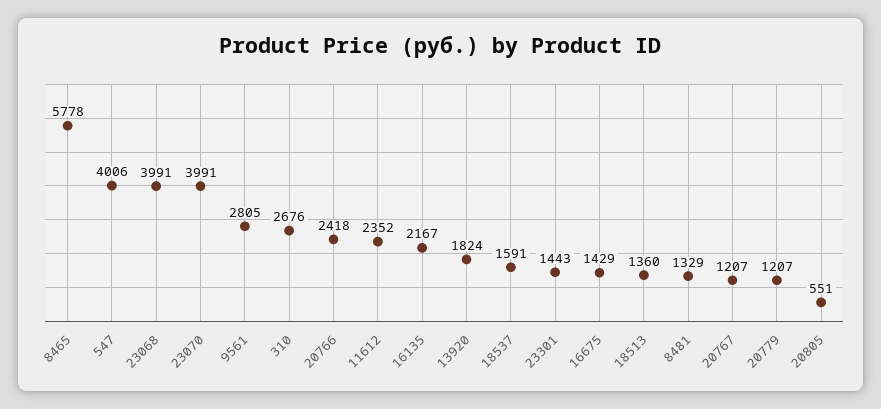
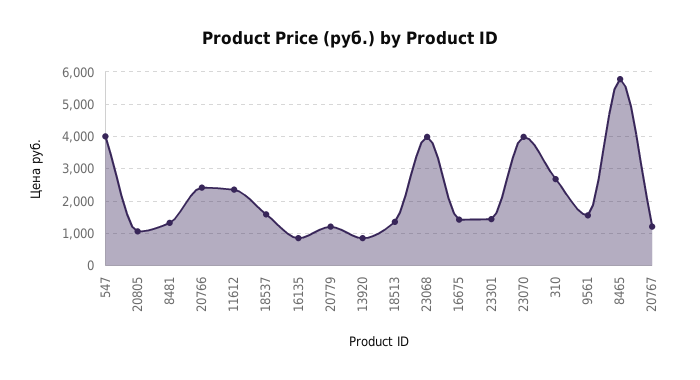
  {
    "8465": 5778,
    "547": 4006,
    "23068": 3991,
    "23070": 3991,
-   "9561": 2805,
+   "9561": 1600,
    "310": 2676,
    "20766": 2418,
    "11612": 2352,
-   "16135": 2167,
+   "16135": 800,
-   "13920": 1824,
+   "13920": 800,
    "18537": 1591,
    "23301": 1443,
    "16675": 1429,
    "18513": 1360,
    "8481": 1329,
    "20767": 1207,
    "20779": 1207,
-   "20805": 551
+   "20805": 1000
  }

